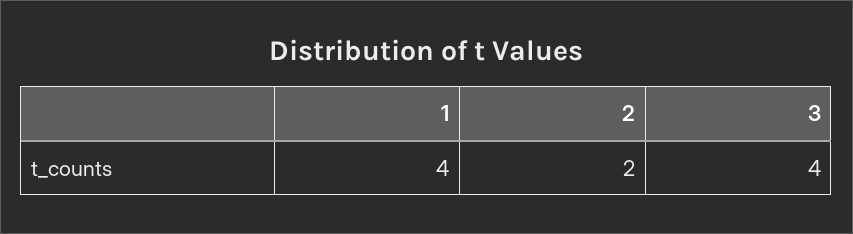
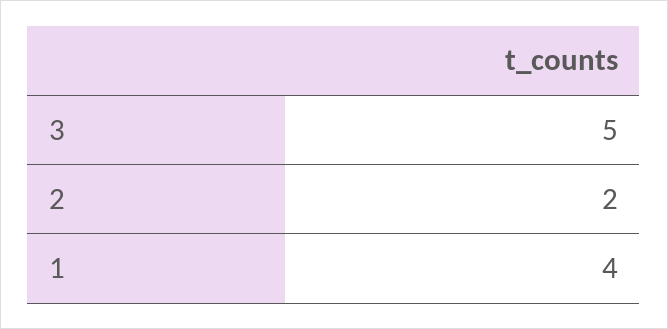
  {
    "1": 4,
    "2": 2,
-   "3": 4
+   "3": 5
  }

